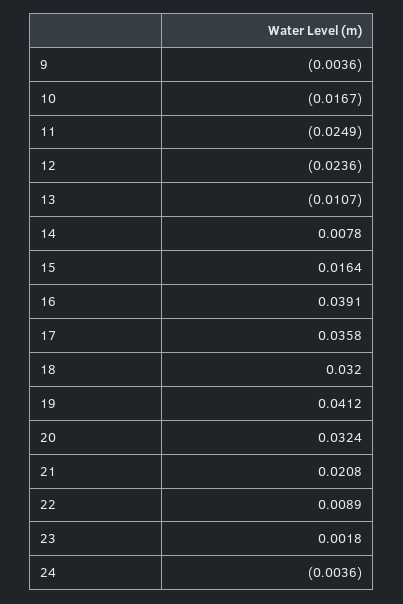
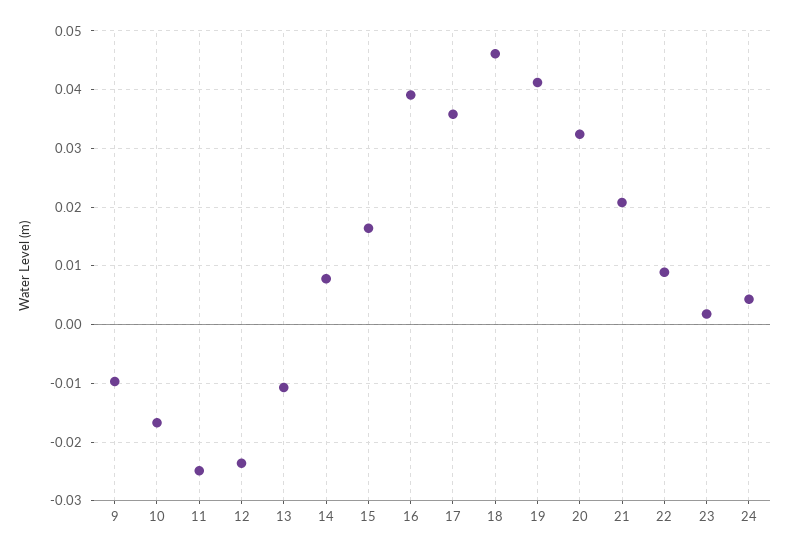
  {
-   "9": -0.0036,
+   "9": -0.01,
    "10": -0.0167,
    "11": -0.0249,
    "12": -0.0236,
    "13": -0.0107,
    "14": 0.0078,
    "15": 0.0164,
    "16": 0.0391,
    "17": 0.0358,
-   "18": 0.032,
+   "18": 0.046,
    "19": 0.0412,
    "20": 0.0324,
    "21": 0.0208,
    "22": 0.0089,
    "23": 0.0018,
-   "24": -0.0036
+   "24": 0.004
  }

